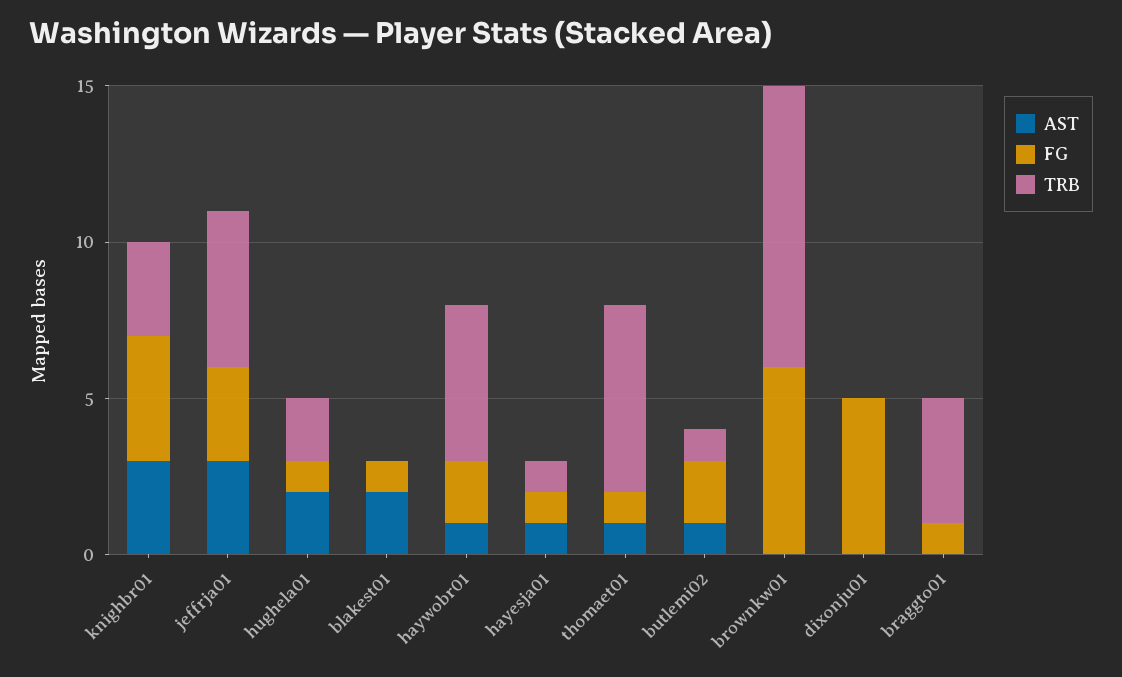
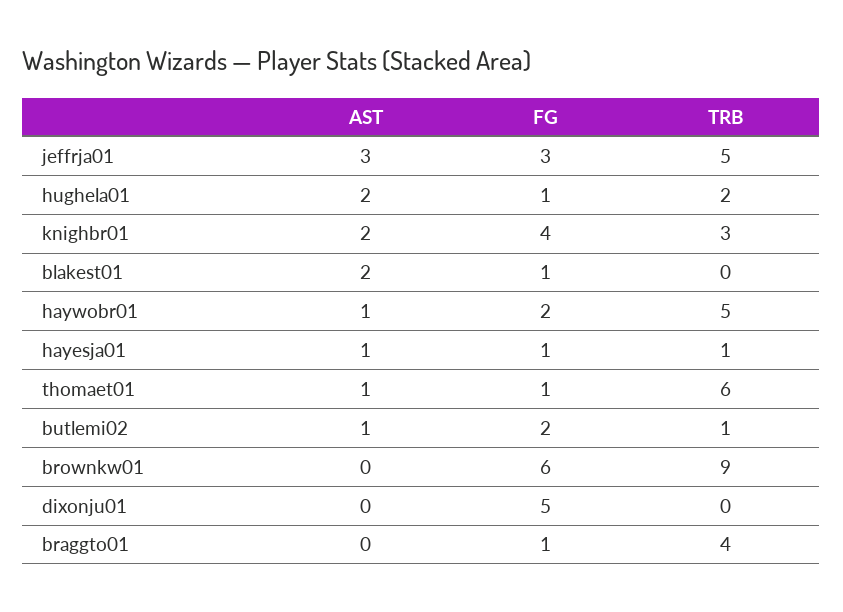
  {
    "AST": {
-     "knighbr01": 3,
+     "knighbr01": 2,
      "jeffrja01": 3,
      "hughela01": 2,
      "blakest01": 2,
      "haywobr01": 1,
      "hayesja01": 1,
      "thomaet01": 1,
      "butlemi02": 1,
      "brownkw01": 0,
      "dixonju01": 0,
      "braggto01": 0
    },
    "FG": {
      "knighbr01": 4,
      "jeffrja01": 3,
      "hughela01": 1,
      "blakest01": 1,
      "haywobr01": 2,
      "hayesja01": 1,
      "thomaet01": 1,
      "butlemi02": 2,
      "brownkw01": 6,
      "dixonju01": 5,
      "braggto01": 1
    },
    "TRB": {
      "knighbr01": 3,
      "jeffrja01": 5,
      "hughela01": 2,
      "blakest01": 0,
      "haywobr01": 5,
      "hayesja01": 1,
      "thomaet01": 6,
      "butlemi02": 1,
      "brownkw01": 9,
      "dixonju01": 0,
      "braggto01": 4
    }
  }

